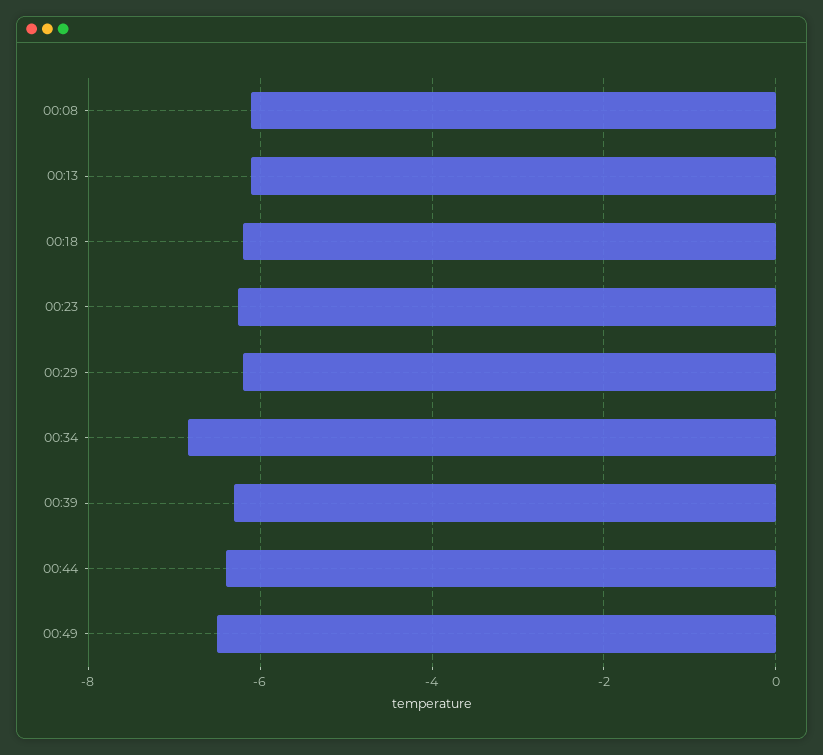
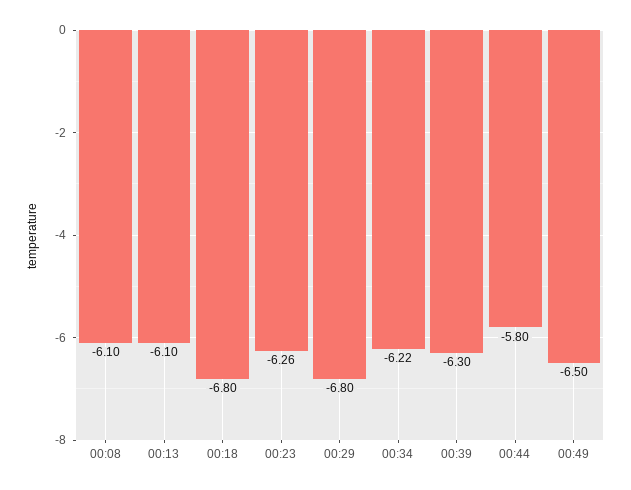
  {
    "00:08": -6.1,
    "00:13": -6.1,
-   "00:18": -6.2,
+   "00:18": -6.8,
    "00:23": -6.26,
-   "00:29": -6.2,
+   "00:29": -6.8,
-   "00:34": -6.8,
+   "00:34": -6.22,
    "00:39": -6.3,
-   "00:44": -6.4,
+   "00:44": -5.8,
    "00:49": -6.5
  }

